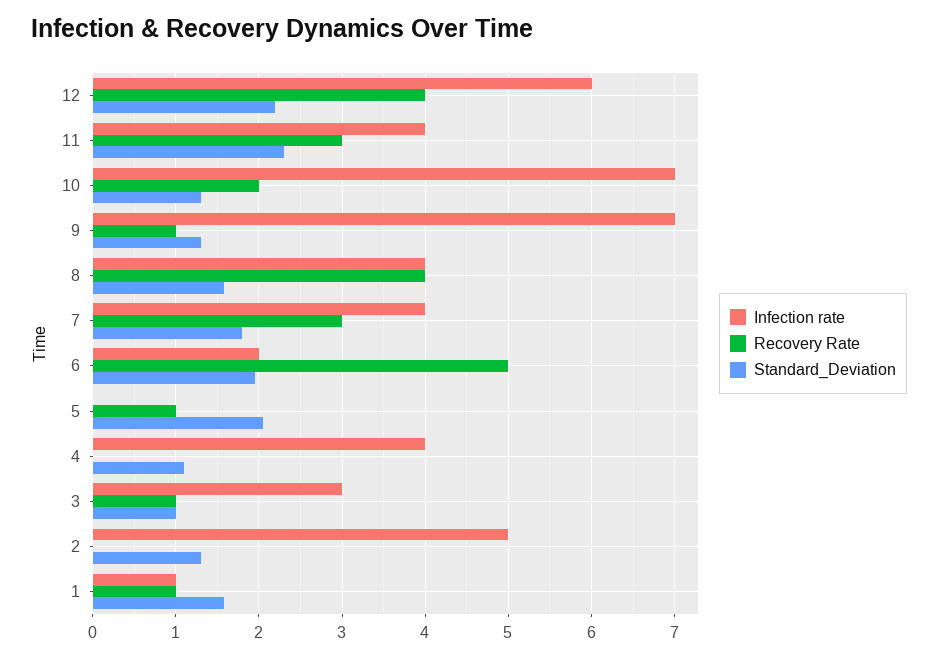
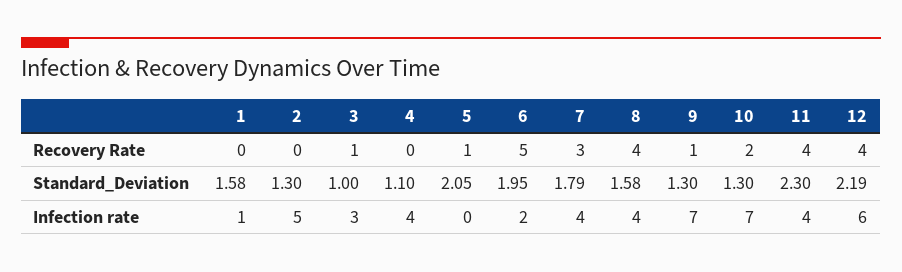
  {
    "Infection rate": {
      "12": 6,
      "11": 4,
      "10": 7,
      "9": 7,
      "8": 4,
      "7": 4,
      "6": 2,
      "5": 0,
      "4": 4,
      "3": 3,
      "2": 5,
      "1": 1
    },
    "Recovery Rate": {
      "12": 4,
-     "11": 3,
+     "11": 4,
      "10": 2,
      "9": 1,
      "8": 4,
      "7": 3,
      "6": 5,
      "5": 1,
      "4": 0,
      "3": 1,
      "2": 0,
-     "1": 1
+     "1": 0
    },
    "Standard_Deviation": {
      "12": 2.19,
      "11": 2.3,
      "10": 1.3,
      "9": 1.3,
      "8": 1.58,
      "7": 1.79,
      "6": 1.95,
      "5": 2.05,
      "4": 1.1,
      "3": 1,
      "2": 1.3,
      "1": 1.58
    }
  }

